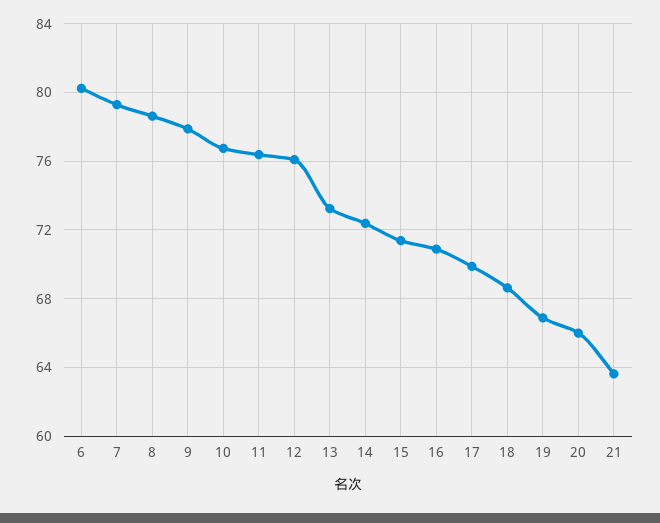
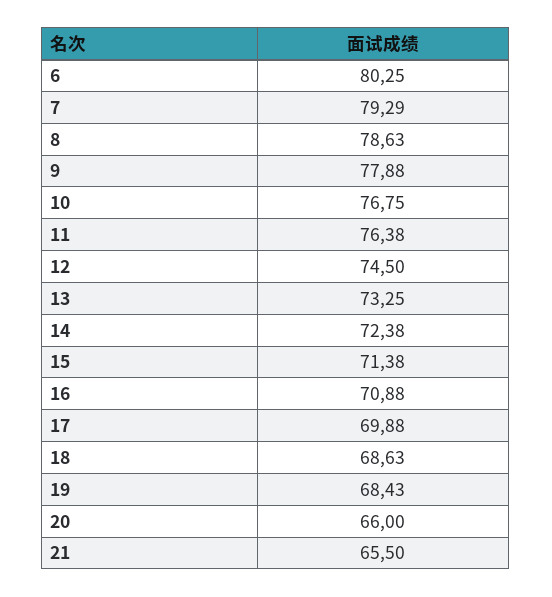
  {
    "6": 80.25,
    "7": 79.29,
    "8": 78.63,
    "9": 77.88,
    "10": 76.75,
    "11": 76.38,
-   "12": 76,
+   "12": 74.5,
    "13": 73.25,
    "14": 72.38,
    "15": 71.38,
    "16": 70.88,
    "17": 69.88,
    "18": 68.63,
-   "19": 67,
+   "19": 68.43,
    "20": 66,
-   "21": 63.5
+   "21": 65.5
  }

